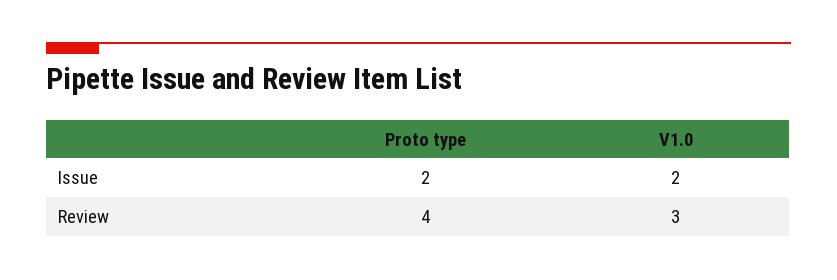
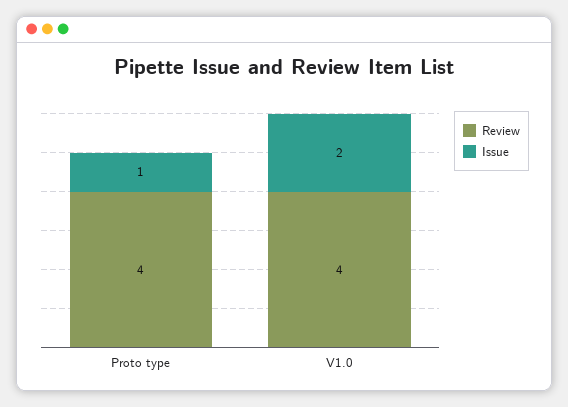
  {
    "Issue": {
-     "Proto type": 2,
+     "Proto type": 1,
      "V1.0": 2
    },
    "Review": {
      "Proto type": 4,
-     "V1.0": 3
+     "V1.0": 4
    }
  }

